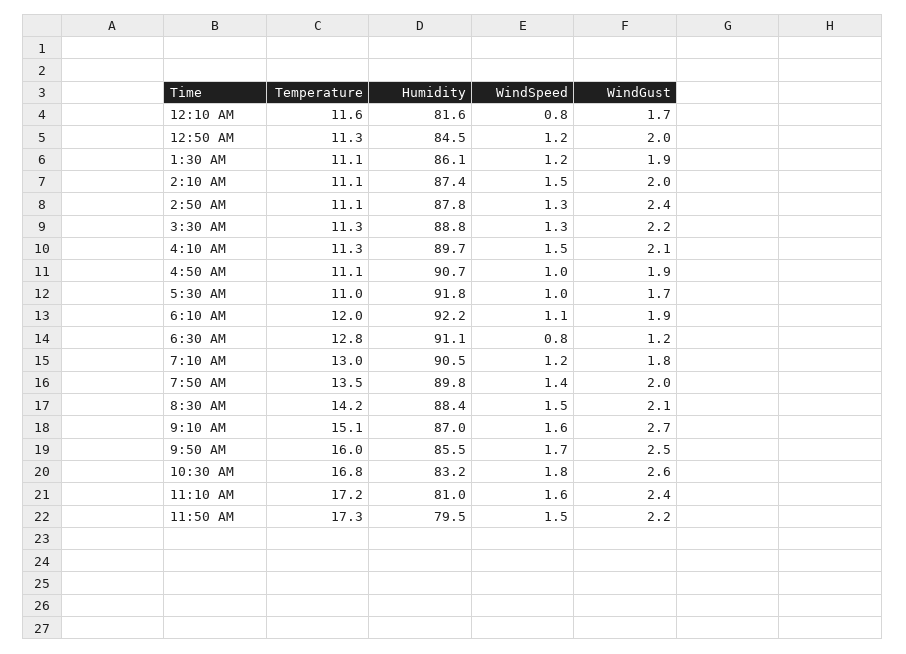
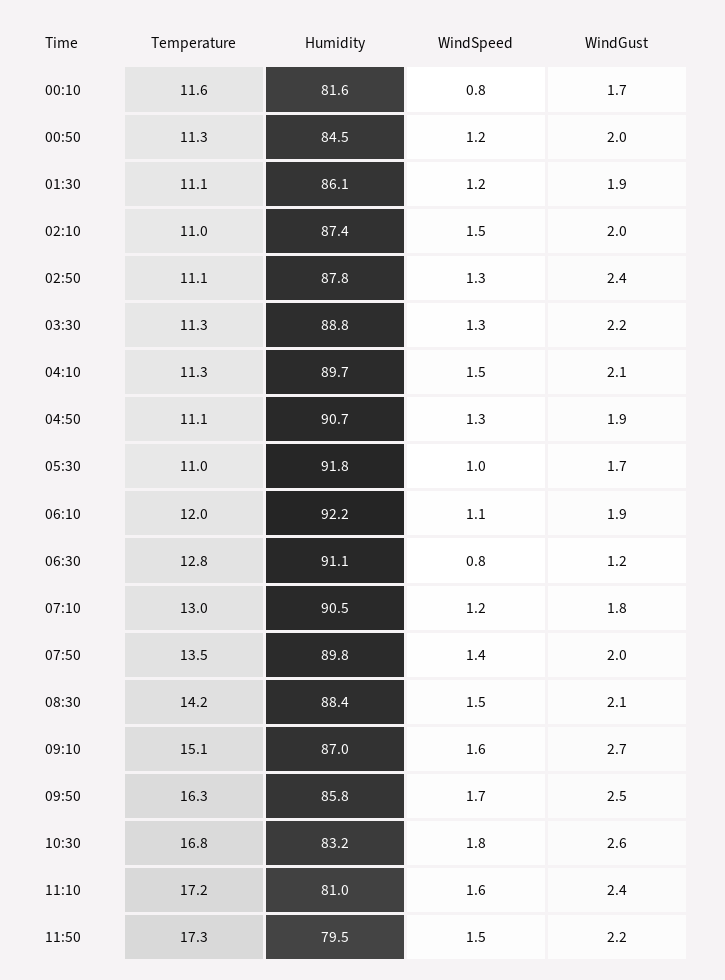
  {
    "Temperature": {
      "12:10 AM": 11.6,
      "12:50 AM": 11.3,
      "1:30 AM": 11.1,
-     "2:10 AM": 11.1,
+     "2:10 AM": 11,
      "2:50 AM": 11.1,
      "3:30 AM": 11.3,
      "4:10 AM": 11.3,
      "4:50 AM": 11.1,
      "5:30 AM": 11,
      "6:10 AM": 12,
      "6:30 AM": 12.8,
      "7:10 AM": 13,
      "7:50 AM": 13.5,
      "8:30 AM": 14.2,
      "9:10 AM": 15.1,
-     "9:50 AM": 16,
+     "9:50 AM": 16.3,
      "10:30 AM": 16.8,
      "11:10 AM": 17.2,
      "11:50 AM": 17.3
    },
    "Humidity": {
      "12:10 AM": 81.6,
      "12:50 AM": 84.5,
      "1:30 AM": 86.1,
      "2:10 AM": 87.4,
      "2:50 AM": 87.8,
      "3:30 AM": 88.8,
      "4:10 AM": 89.7,
      "4:50 AM": 90.7,
      "5:30 AM": 91.8,
      "6:10 AM": 92.2,
      "6:30 AM": 91.1,
      "7:10 AM": 90.5,
      "7:50 AM": 89.8,
      "8:30 AM": 88.4,
      "9:10 AM": 87,
-     "9:50 AM": 85.5,
+     "9:50 AM": 85.8,
      "10:30 AM": 83.2,
      "11:10 AM": 81,
      "11:50 AM": 79.5
    },
    "WindSpeed": {
      "12:10 AM": 0.8,
      "12:50 AM": 1.2,
      "1:30 AM": 1.2,
      "2:10 AM": 1.5,
      "2:50 AM": 1.3,
      "3:30 AM": 1.3,
      "4:10 AM": 1.5,
-     "4:50 AM": 1,
+     "4:50 AM": 1.3,
      "5:30 AM": 1,
      "6:10 AM": 1.1,
      "6:30 AM": 0.8,
      "7:10 AM": 1.2,
      "7:50 AM": 1.4,
      "8:30 AM": 1.5,
      "9:10 AM": 1.6,
      "9:50 AM": 1.7,
      "10:30 AM": 1.8,
      "11:10 AM": 1.6,
      "11:50 AM": 1.5
    },
    "WindGust": {
      "12:10 AM": 1.7,
      "12:50 AM": 2,
      "1:30 AM": 1.9,
      "2:10 AM": 2,
      "2:50 AM": 2.4,
      "3:30 AM": 2.2,
      "4:10 AM": 2.1,
      "4:50 AM": 1.9,
      "5:30 AM": 1.7,
      "6:10 AM": 1.9,
      "6:30 AM": 1.2,
      "7:10 AM": 1.8,
      "7:50 AM": 2,
      "8:30 AM": 2.1,
      "9:10 AM": 2.7,
      "9:50 AM": 2.5,
      "10:30 AM": 2.6,
      "11:10 AM": 2.4,
      "11:50 AM": 2.2
    }
  }

